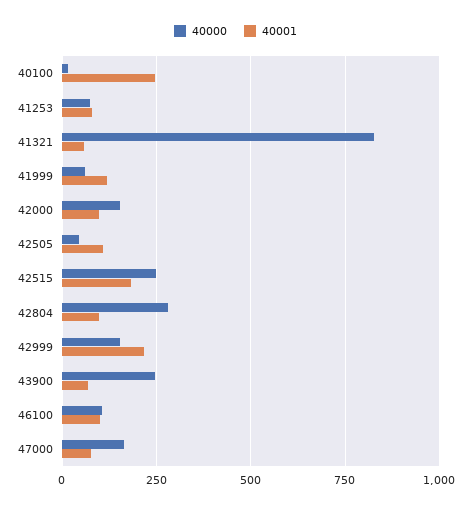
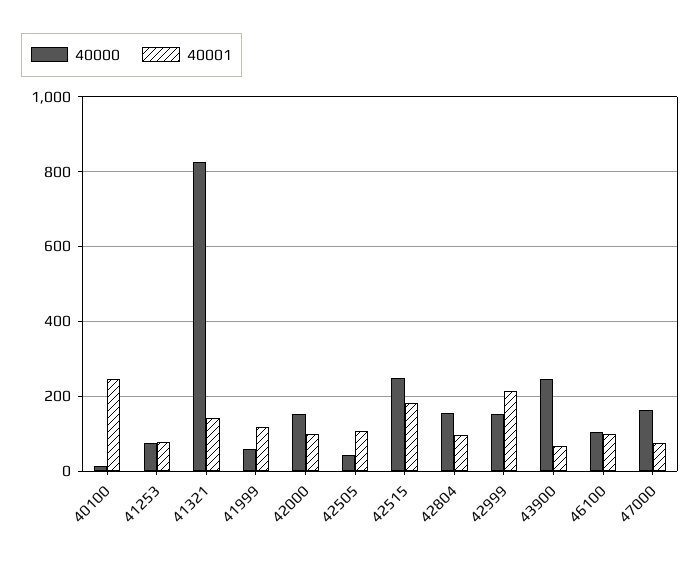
  {
    "40000": {
      "40100": 20,
      "41253": 80,
      "41321": 820,
      "41999": 60,
      "42000": 160,
      "42505": 40,
      "42515": 240,
-     "42804": 275,
+     "42804": 160,
      "42999": 160,
      "43900": 240,
      "46100": 100,
      "47000": 160
    },
    "40001": {
      "40100": 240,
      "41253": 80,
-     "41321": 50,
+     "41321": 140,
      "41999": 120,
      "42000": 100,
      "42505": 100,
      "42515": 180,
      "42804": 100,
      "42999": 220,
      "43900": 60,
      "46100": 100,
      "47000": 80
    }
  }

